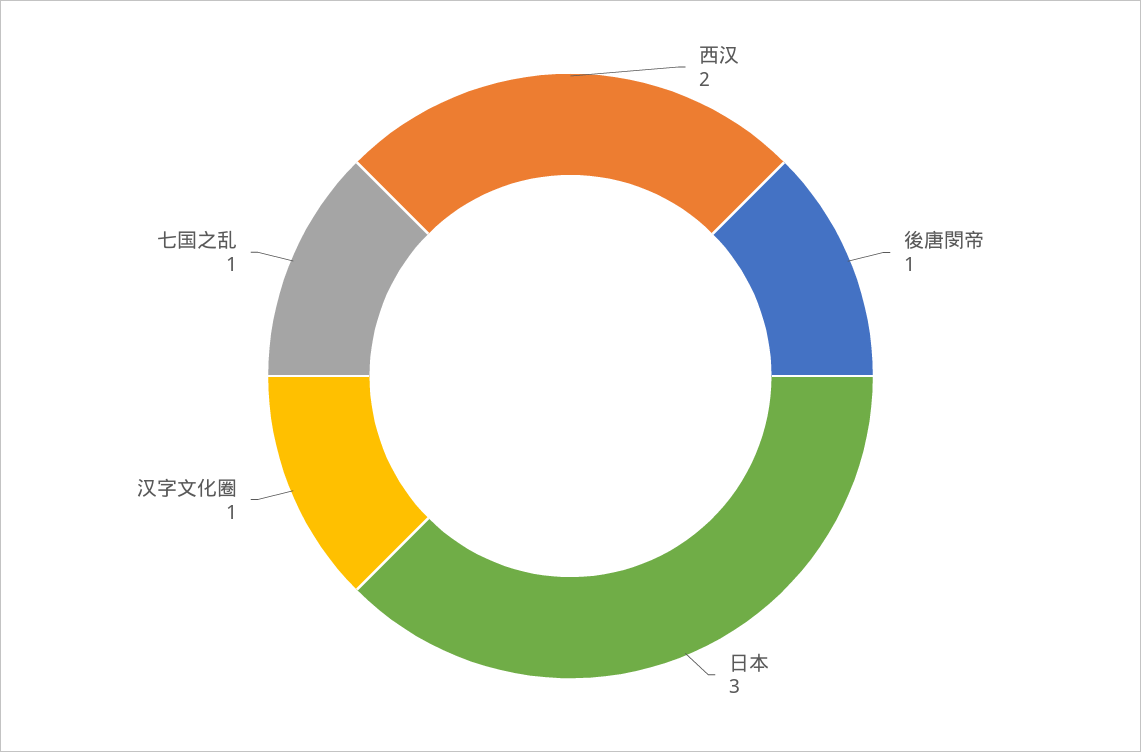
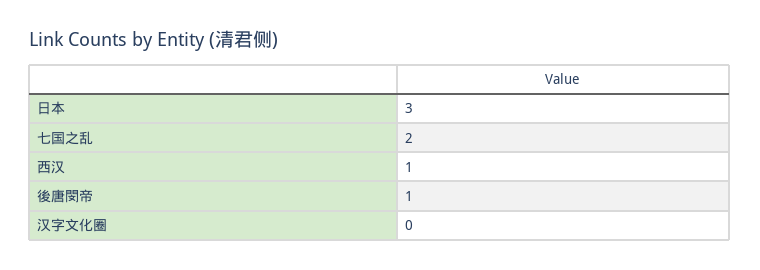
  {
-   "西汉": 2,
+   "西汉": 1,
    "後唐閔帝": 1,
    "日本": 3,
-   "汉字文化圈": 1,
+   "汉字文化圈": 0,
-   "七国之乱": 1
+   "七国之乱": 2
  }

